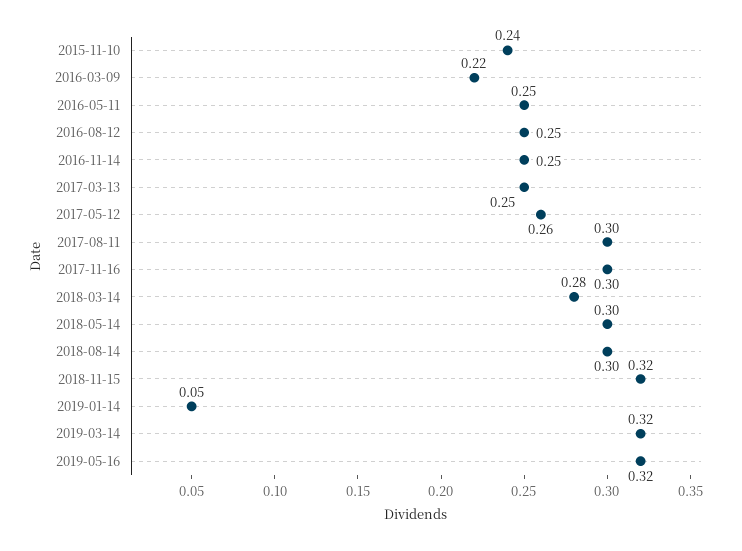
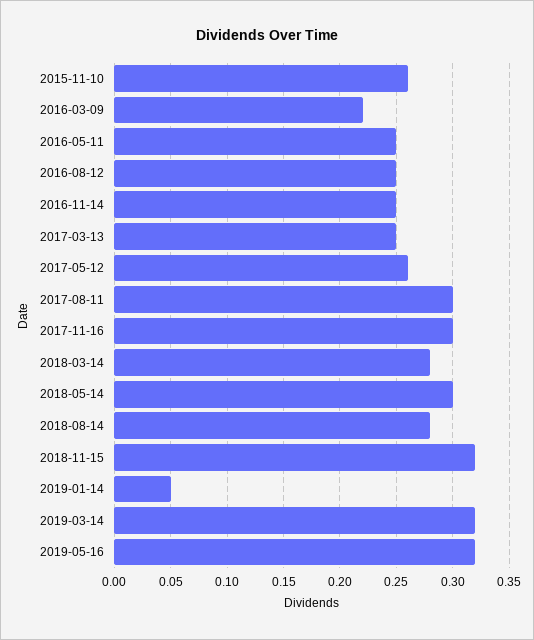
  {
-   "2015-11-10": 0.24,
+   "2015-11-10": 0.26,
    "2016-03-09": 0.22,
    "2016-05-11": 0.25,
    "2016-08-12": 0.25,
    "2016-11-14": 0.25,
    "2017-03-13": 0.25,
    "2017-05-12": 0.26,
    "2017-08-11": 0.3,
    "2017-11-16": 0.3,
    "2018-03-14": 0.28,
    "2018-05-14": 0.3,
-   "2018-08-14": 0.3,
+   "2018-08-14": 0.28,
    "2018-11-15": 0.32,
    "2019-01-14": 0.05,
    "2019-03-14": 0.32,
    "2019-05-16": 0.32
  }

